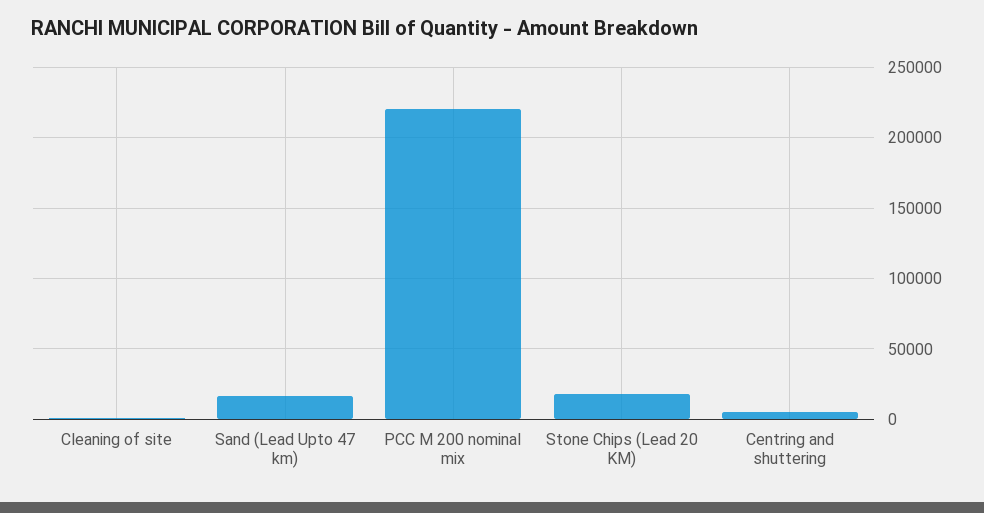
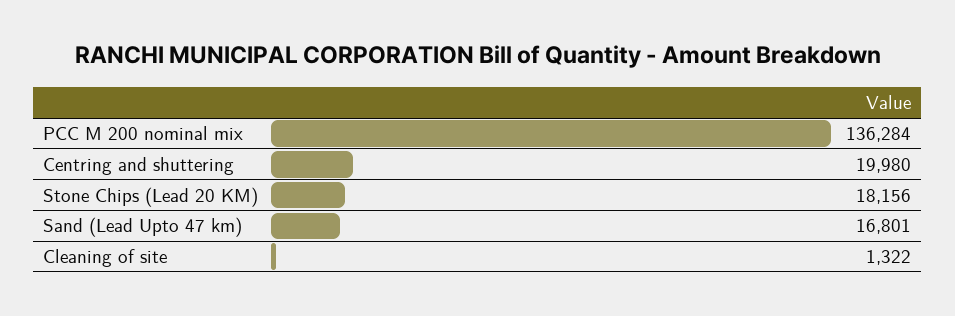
  {
    "Cleaning of site": 1322,
    "Sand (Lead Upto 47 km)": 16801,
-   "PCC M 200 nominal mix": 220000,
+   "PCC M 200 nominal mix": 136284,
    "Stone Chips (Lead 20 KM)": 18156,
-   "Centring and shuttering": 5000
+   "Centring and shuttering": 19980
  }

